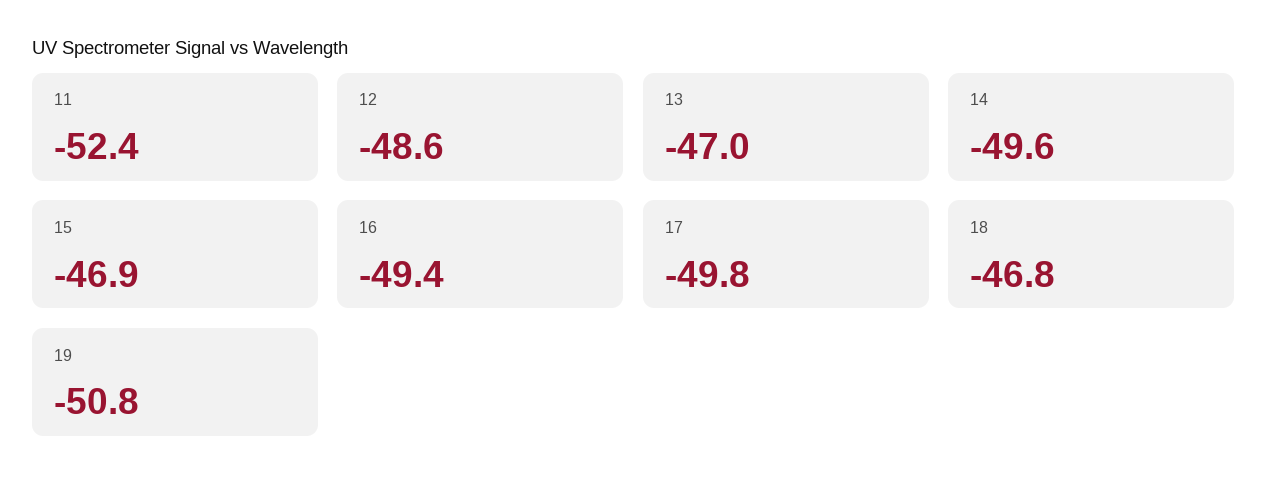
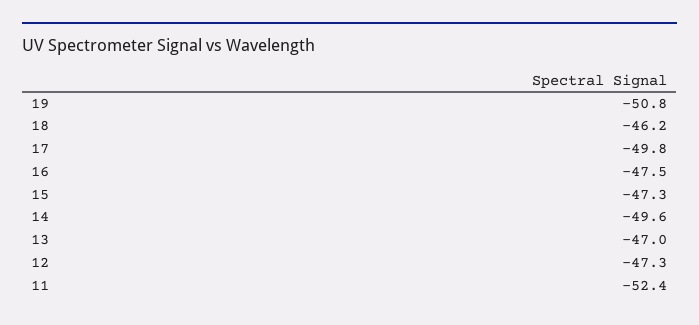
  {
    "11": -52.4,
-   "12": -48.6,
+   "12": -47.3,
    "13": -47,
    "14": -49.6,
-   "15": -46.9,
+   "15": -47.3,
-   "16": -49.4,
+   "16": -47.5,
    "17": -49.8,
-   "18": -46.8,
+   "18": -46.2,
    "19": -50.8
  }

